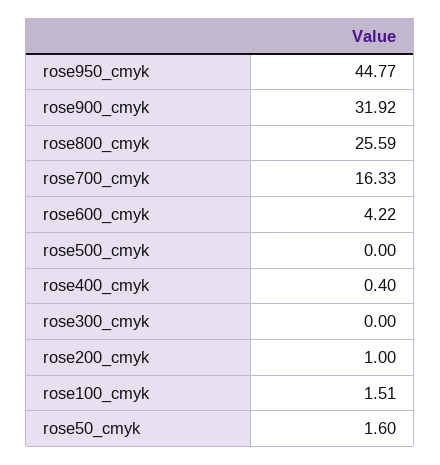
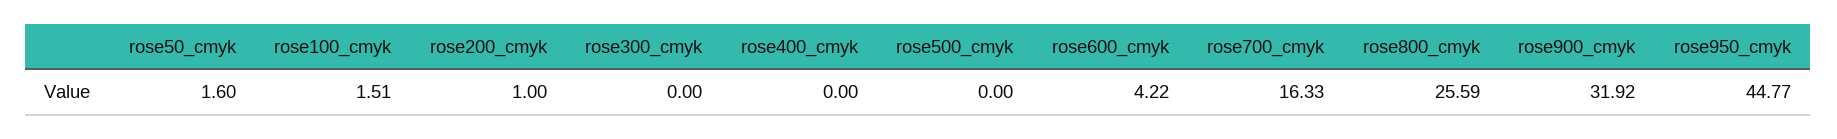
  {
    "rose950_cmyk": 44.77,
    "rose900_cmyk": 31.92,
    "rose800_cmyk": 25.59,
    "rose700_cmyk": 16.33,
    "rose600_cmyk": 4.22,
    "rose500_cmyk": 0,
-   "rose400_cmyk": 0.4,
+   "rose400_cmyk": 0,
    "rose300_cmyk": 0,
    "rose200_cmyk": 1,
    "rose100_cmyk": 1.51,
    "rose50_cmyk": 1.6
  }

